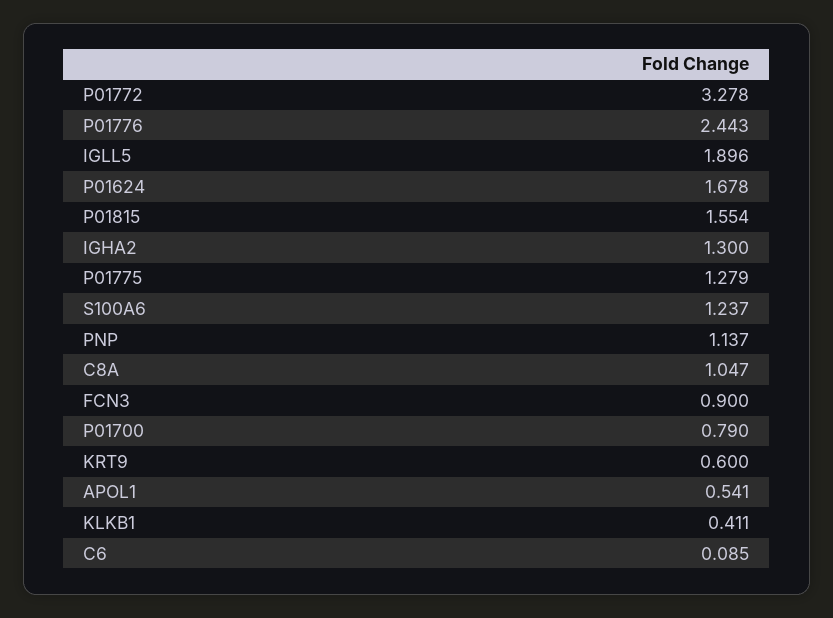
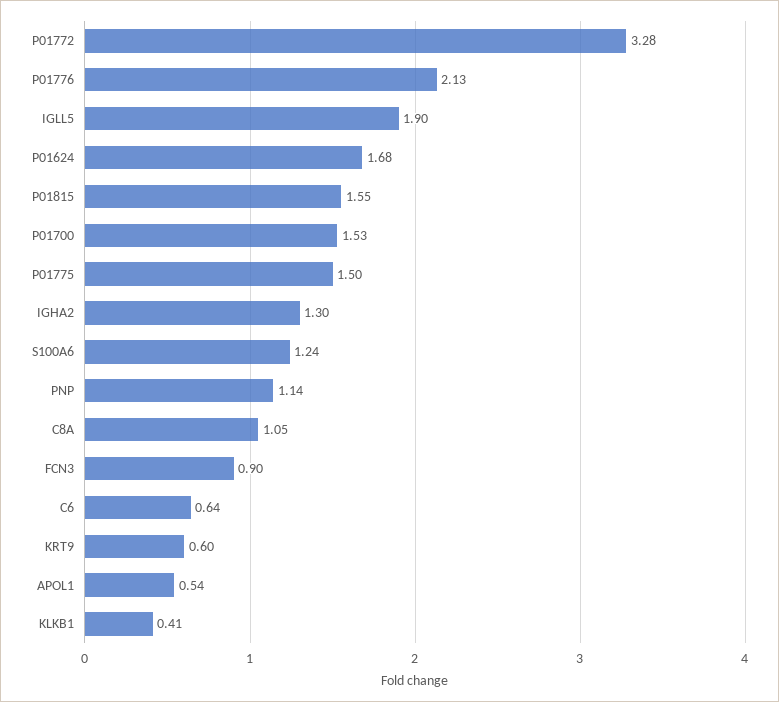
  {
    "P01772": 3.278,
-   "P01776": 2.443,
+   "P01776": 2.13,
    "IGLL5": 1.896,
    "P01624": 1.678,
    "P01815": 1.554,
    "IGHA2": 1.3,
-   "P01775": 1.279,
+   "P01775": 1.5,
    "S100A6": 1.237,
    "PNP": 1.137,
    "C8A": 1.047,
    "FCN3": 0.9,
-   "P01700": 0.79,
+   "P01700": 1.53,
    "KRT9": 0.6,
    "APOL1": 0.541,
    "KLKB1": 0.411,
-   "C6": 0.085
+   "C6": 0.64
  }

